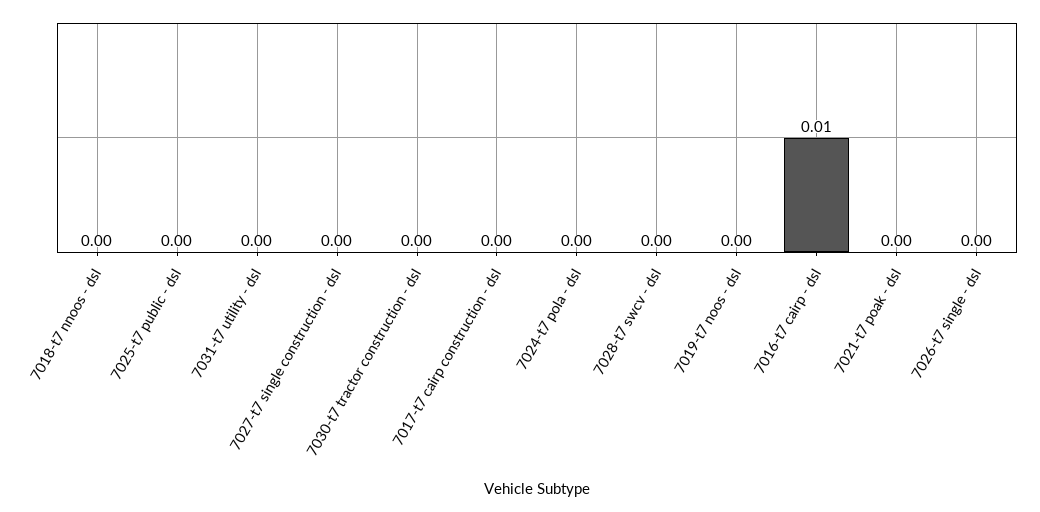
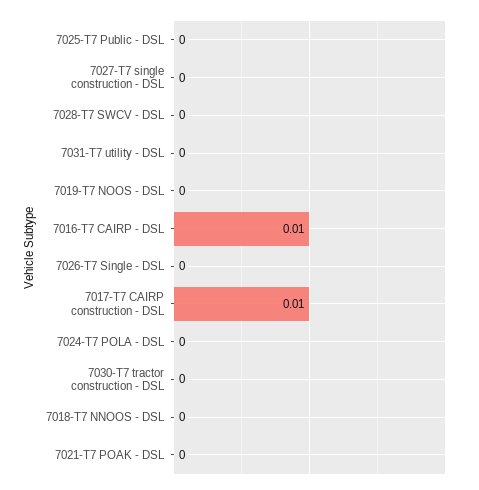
  {
    "7018-t7 nnoos - dsl": 0,
    "7025-t7 public - dsl": 0,
    "7031-t7 utility - dsl": 0,
    "7027-t7 single construction - dsl": 0,
    "7030-t7 tractor construction - dsl": 0,
-   "7017-t7 cairp construction - dsl": 0,
+   "7017-t7 cairp construction - dsl": 0.01,
    "7024-t7 pola - dsl": 0,
    "7028-t7 swcv - dsl": 0,
    "7019-t7 noos - dsl": 0,
    "7016-t7 cairp - dsl": 0.01,
    "7021-t7 poak - dsl": 0,
    "7026-t7 single - dsl": 0
  }

